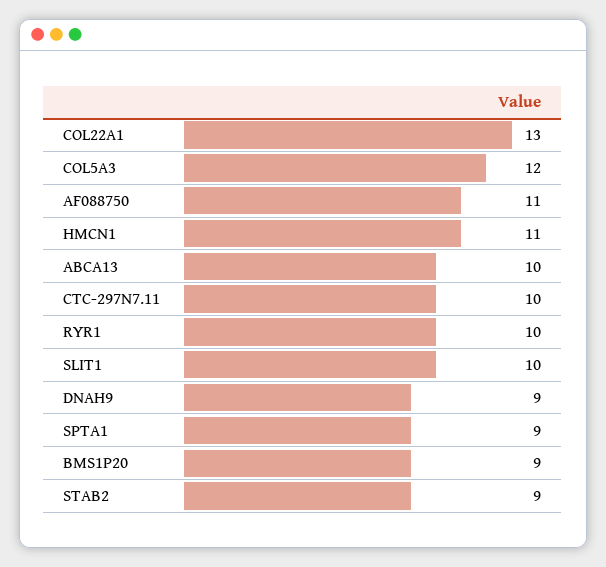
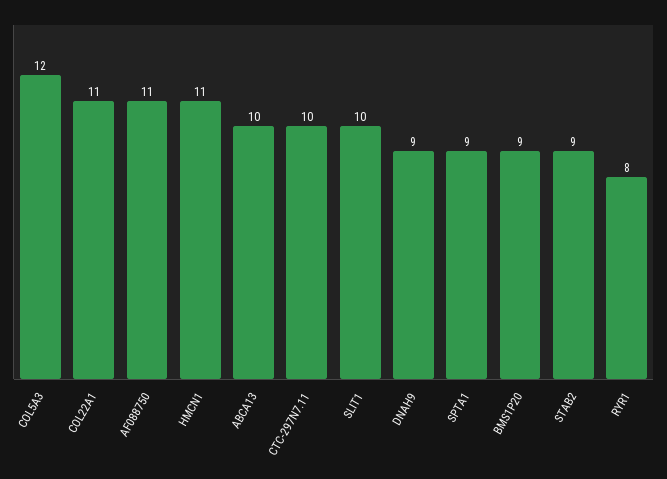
  {
-   "COL22A1": 13,
+   "COL22A1": 11,
    "COL5A3": 12,
    "AF088750": 11,
    "HMCN1": 11,
    "ABCA13": 10,
    "CTC-297N7.11": 10,
-   "RYR1": 10,
+   "RYR1": 8,
    "SLIT1": 10,
    "DNAH9": 9,
    "SPTA1": 9,
    "BMS1P20": 9,
    "STAB2": 9
  }

